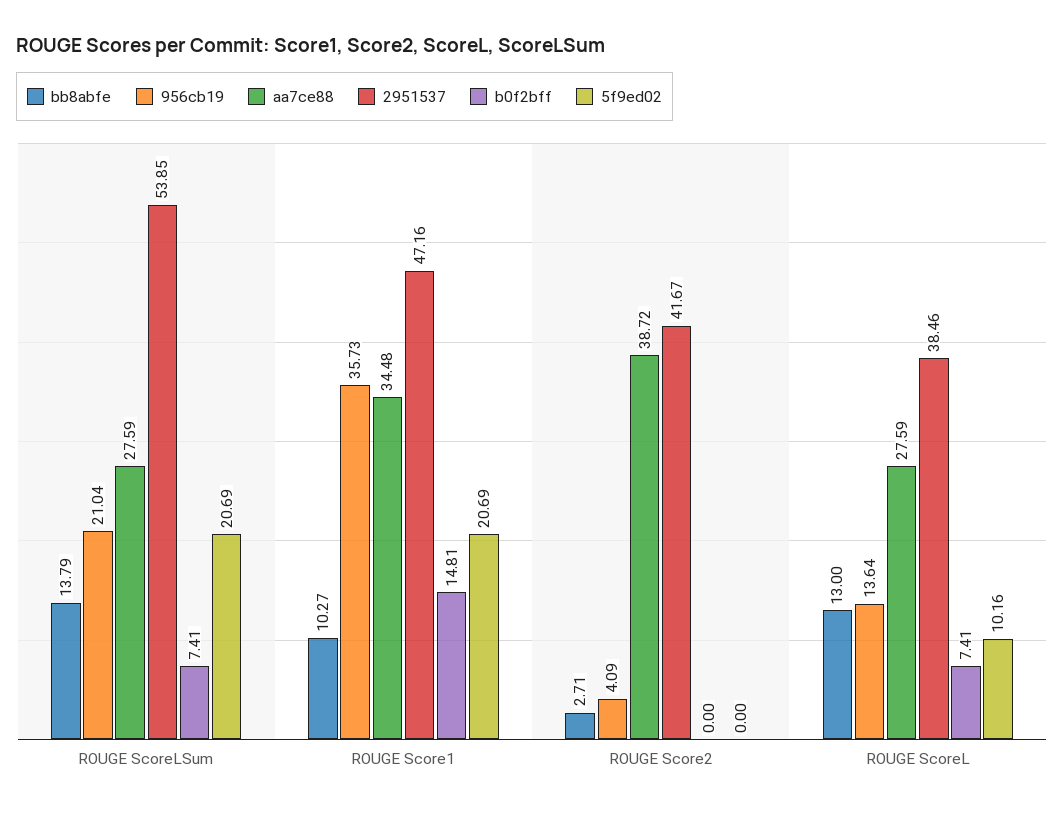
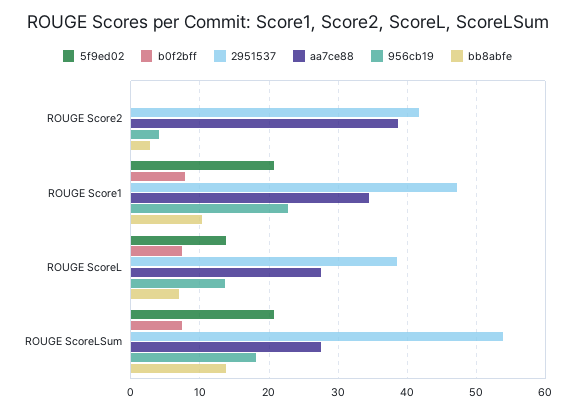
  {
    "bb8abfe": {
      "ROUGE ScoreLSum": 13.79,
      "ROUGE Score1": 10.27,
      "ROUGE Score2": 2.71,
-     "ROUGE ScoreL": 13
+     "ROUGE ScoreL": 7
    },
    "956cb19": {
-     "ROUGE ScoreLSum": 21.04,
+     "ROUGE ScoreLSum": 18,
-     "ROUGE Score1": 35.73,
+     "ROUGE Score1": 23,
      "ROUGE Score2": 4.09,
      "ROUGE ScoreL": 13.64
    },
    "aa7ce88": {
      "ROUGE ScoreLSum": 27.59,
      "ROUGE Score1": 34.48,
      "ROUGE Score2": 38.72,
      "ROUGE ScoreL": 27.59
    },
    "2951537": {
      "ROUGE ScoreLSum": 53.85,
      "ROUGE Score1": 47.16,
      "ROUGE Score2": 41.67,
      "ROUGE ScoreL": 38.46
    },
    "b0f2bff": {
      "ROUGE ScoreLSum": 7.41,
-     "ROUGE Score1": 14.81,
+     "ROUGE Score1": 8,
      "ROUGE Score2": 0,
      "ROUGE ScoreL": 7.41
    },
    "5f9ed02": {
      "ROUGE ScoreLSum": 20.69,
      "ROUGE Score1": 20.69,
      "ROUGE Score2": 0,
-     "ROUGE ScoreL": 10.16
+     "ROUGE ScoreL": 14
    }
  }

